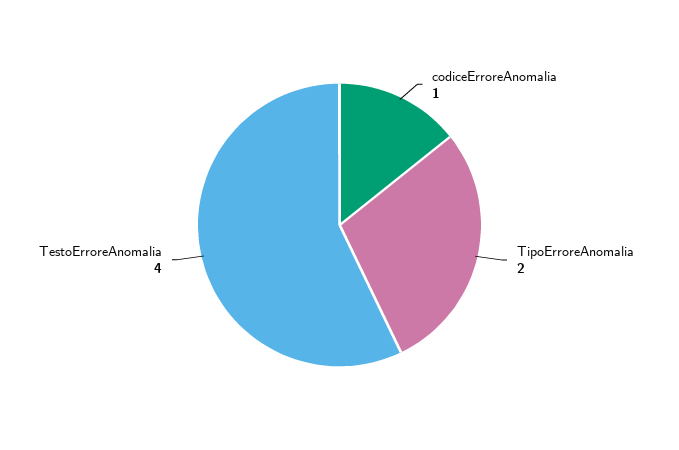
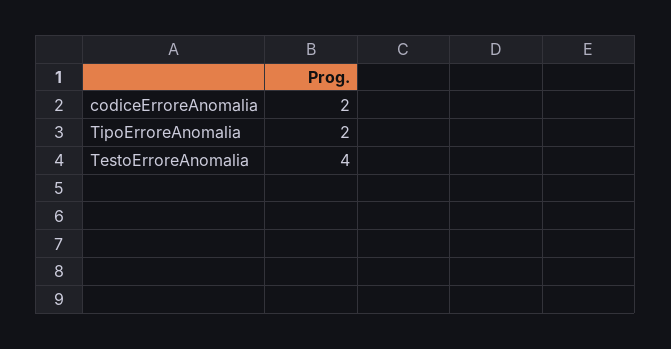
  {
-   "codiceErroreAnomalia": 1,
+   "codiceErroreAnomalia": 2,
    "TipoErroreAnomalia": 2,
    "TestoErroreAnomalia": 4
  }

